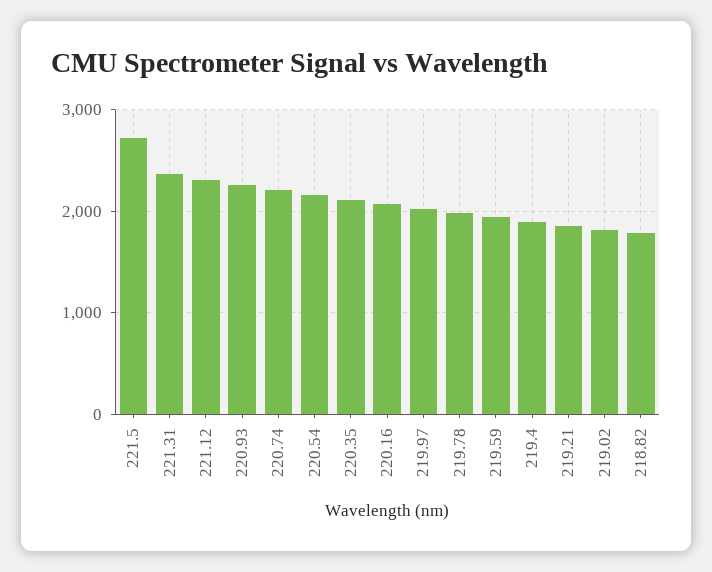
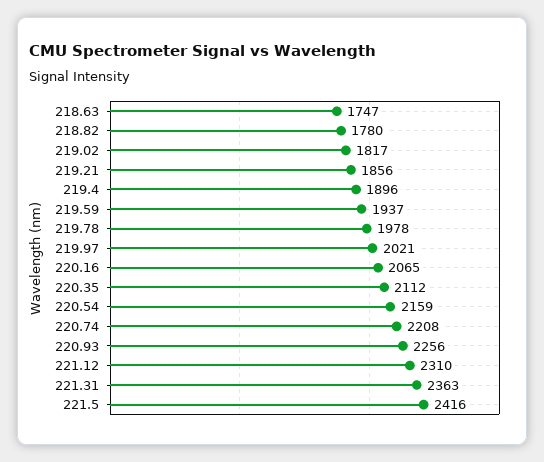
  {
-   "221.5": 2700,
+   "221.5": 2416,
    "221.31": 2363,
    "221.12": 2310,
    "220.93": 2256,
    "220.74": 2208,
    "220.54": 2159,
    "220.35": 2112,
    "220.16": 2065,
    "219.97": 2021,
    "219.78": 1978,
    "219.59": 1937,
    "219.4": 1896,
    "219.21": 1856,
    "219.02": 1817,
-   "218.82": 1780
+   "218.82": 1780,
+   "218.63": 1747
  }

